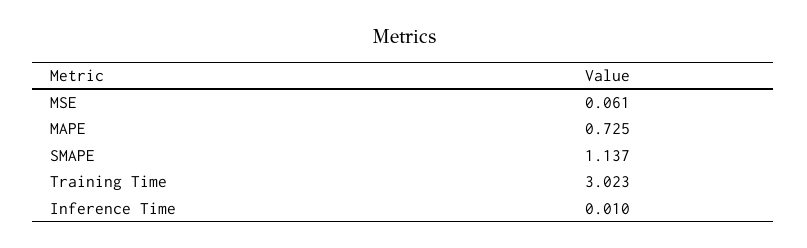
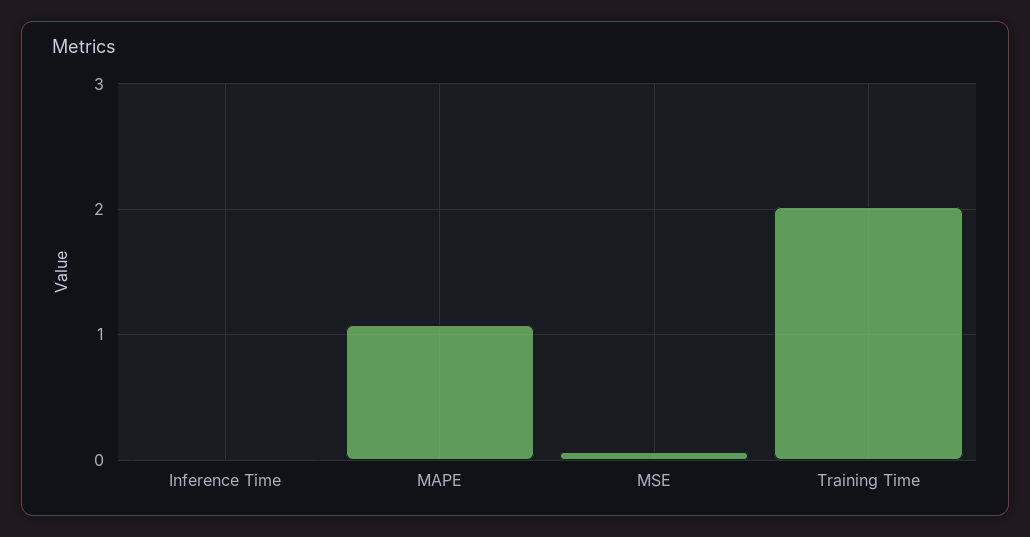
  {
    "MSE": 0.061,
-   "MAPE": 0.725,
+   "MAPE": 1.1,
-   "SMAPE": 1.137,
-   "Training Time": 3.023,
+   "Training Time": 2,
    "Inference Time": 0.01
  }

